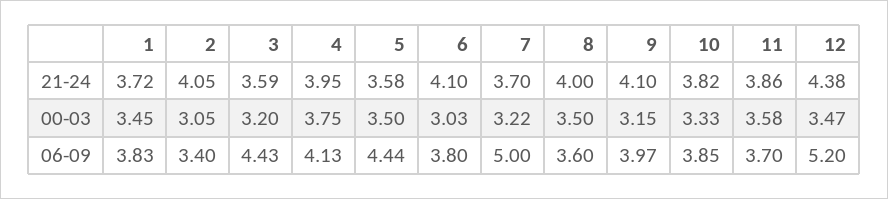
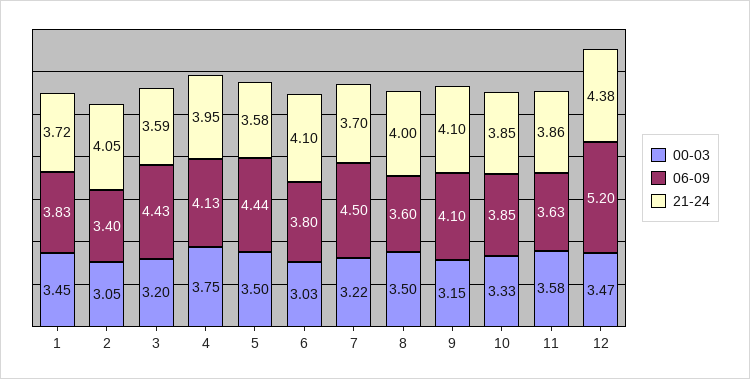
  {
    "21-24": {
      "1": 3.72,
      "2": 4.05,
      "3": 3.59,
      "4": 3.95,
      "5": 3.58,
      "6": 4.1,
      "7": 3.7,
      "8": 4,
      "9": 4.1,
-     "10": 3.82,
+     "10": 3.85,
      "11": 3.86,
      "12": 4.38
    },
    "00-03": {
      "1": 3.45,
      "2": 3.05,
      "3": 3.2,
      "4": 3.75,
      "5": 3.5,
      "6": 3.03,
      "7": 3.22,
      "8": 3.5,
      "9": 3.15,
      "10": 3.33,
      "11": 3.58,
      "12": 3.47
    },
    "06-09": {
      "1": 3.83,
      "2": 3.4,
      "3": 4.43,
      "4": 4.13,
      "5": 4.44,
      "6": 3.8,
-     "7": 5,
+     "7": 4.5,
      "8": 3.6,
-     "9": 3.97,
+     "9": 4.1,
      "10": 3.85,
-     "11": 3.7,
+     "11": 3.63,
      "12": 5.2
    }
  }

